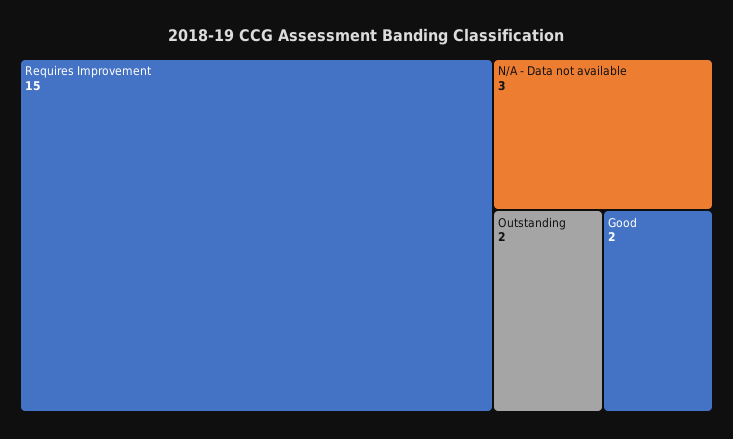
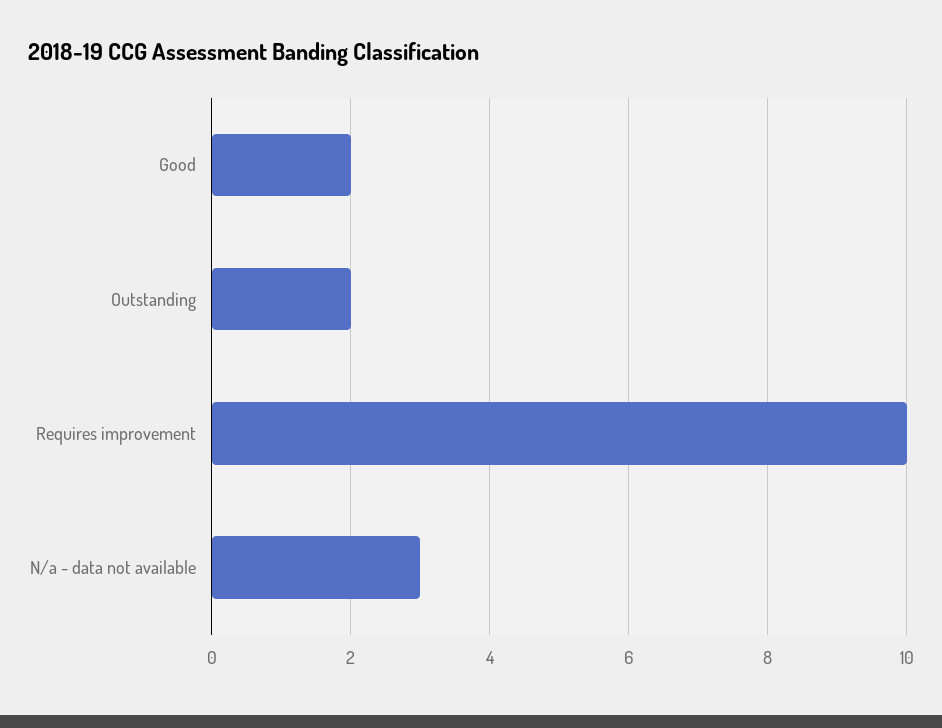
  {
-   "Requires Improvement": 15,
+   "Requires Improvement": 10,
    "N/A - Data not available": 3,
    "Outstanding": 2,
    "Good": 2
  }

